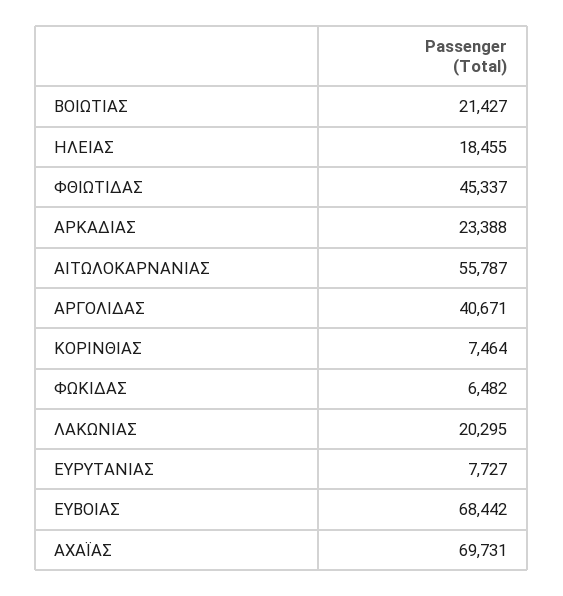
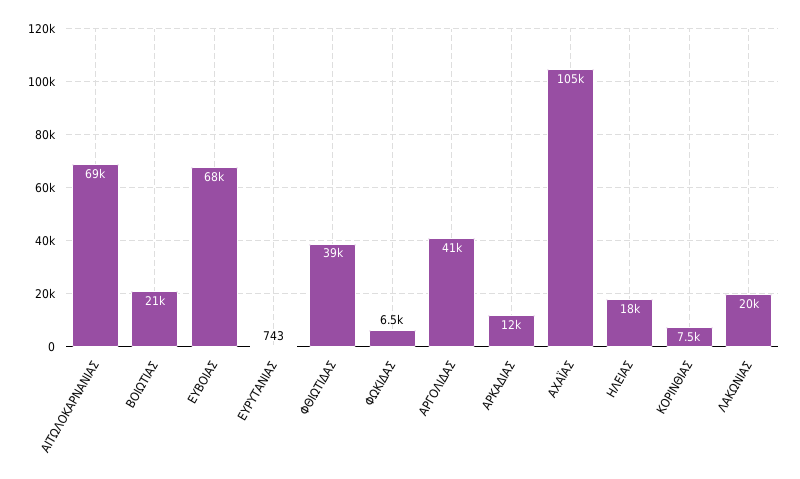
  {
    "ΒΟΙΩΤΙΑΣ": 21427,
    "ΗΛΕΙΑΣ": 18455,
-   "ΦΘΙΩΤΙΔΑΣ": 45337,
+   "ΦΘΙΩΤΙΔΑΣ": 39000,
-   "ΑΡΚΑΔΙΑΣ": 23388,
+   "ΑΡΚΑΔΙΑΣ": 12000,
-   "ΑΙΤΩΛΟΚΑΡΝΑΝΙΑΣ": 55787,
+   "ΑΙΤΩΛΟΚΑΡΝΑΝΙΑΣ": 69000,
    "ΑΡΓΟΛΙΔΑΣ": 40671,
    "ΚΟΡΙΝΘΙΑΣ": 7464,
    "ΦΩΚΙΔΑΣ": 6482,
    "ΛΑΚΩΝΙΑΣ": 20295,
-   "ΕΥΡΥΤΑΝΙΑΣ": 7727,
+   "ΕΥΡΥΤΑΝΙΑΣ": 743,
    "ΕΥΒΟΙΑΣ": 68442,
-   "ΑΧΑΪΑΣ": 69731
+   "ΑΧΑΪΑΣ": 105000
  }

